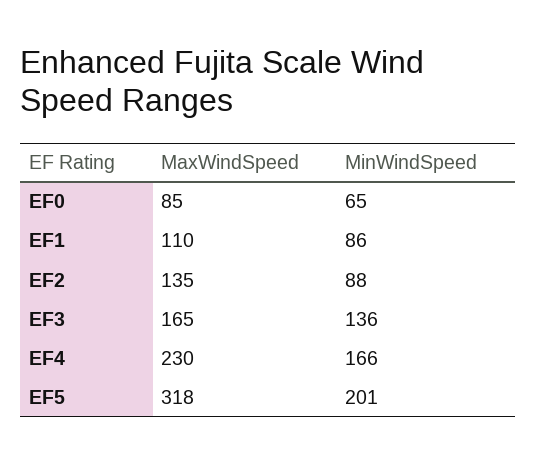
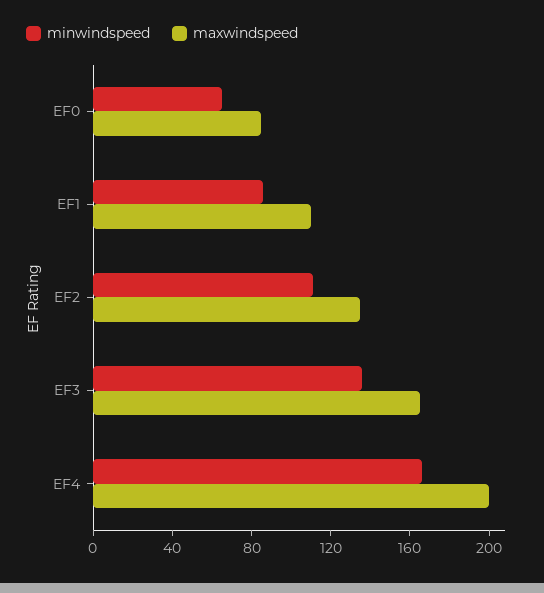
  {
    "MaxWindSpeed": {
      "EF0": 85,
      "EF1": 110,
      "EF2": 135,
      "EF3": 165,
-     "EF4": 230,
+     "EF4": 200
-     "EF5": 318
    },
    "MinWindSpeed": {
      "EF0": 65,
      "EF1": 86,
-     "EF2": 88,
+     "EF2": 110,
      "EF3": 136,
-     "EF4": 166,
+     "EF4": 166
-     "EF5": 201
    }
  }

